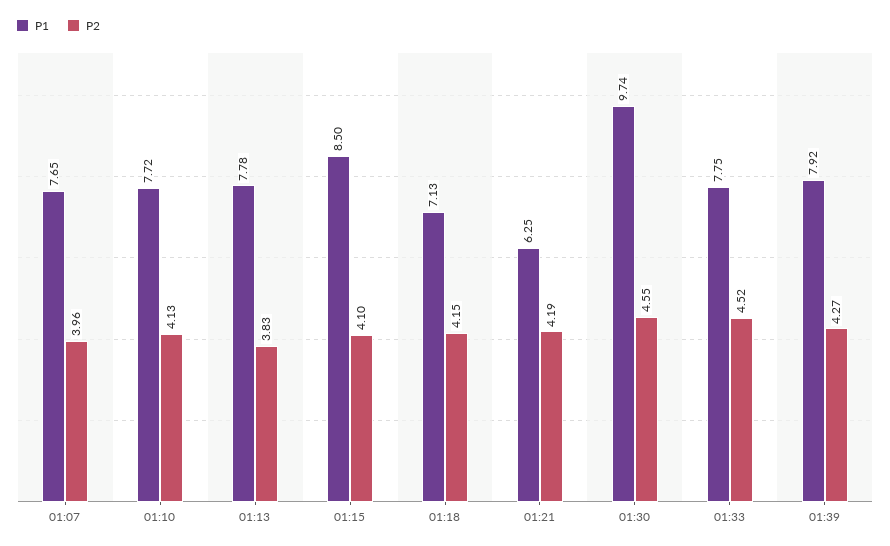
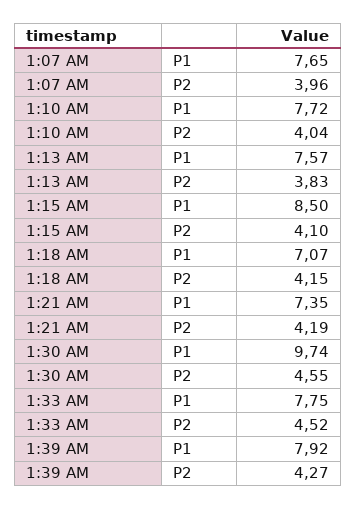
  {
    "P1": {
      "01:07": 7.65,
      "01:10": 7.72,
-     "01:13": 7.78,
+     "01:13": 7.57,
      "01:15": 8.5,
-     "01:18": 7.13,
+     "01:18": 7.07,
-     "01:21": 6.25,
+     "01:21": 7.35,
      "01:30": 9.74,
      "01:33": 7.75,
      "01:39": 7.92
    },
    "P2": {
      "01:07": 3.96,
-     "01:10": 4.13,
+     "01:10": 4.04,
      "01:13": 3.83,
      "01:15": 4.1,
      "01:18": 4.15,
      "01:21": 4.19,
      "01:30": 4.55,
      "01:33": 4.52,
      "01:39": 4.27
    }
  }

